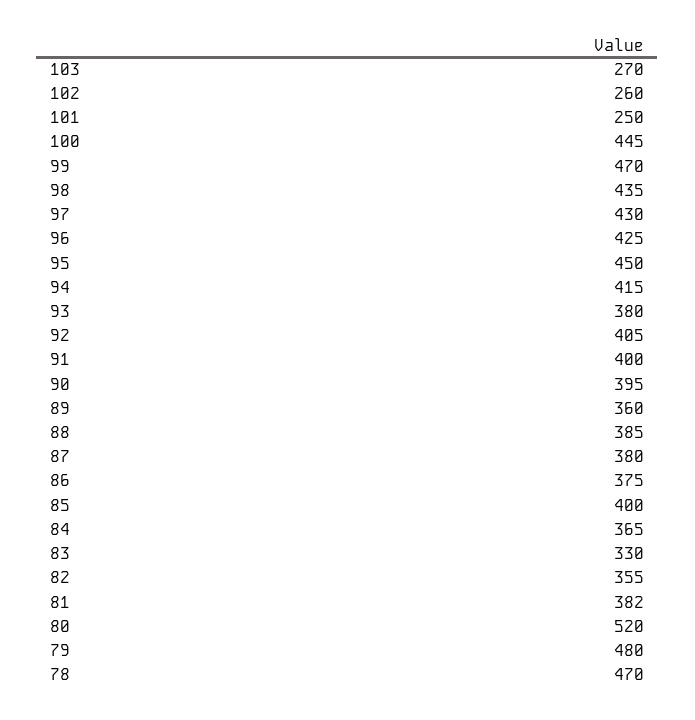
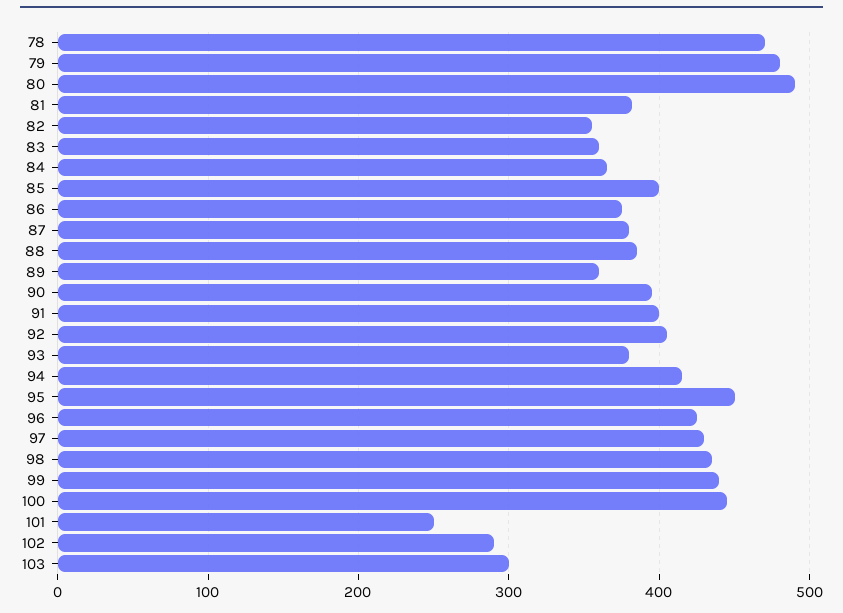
  {
-   "103": 270,
+   "103": 300,
-   "102": 260,
+   "102": 290,
    "101": 250,
    "100": 445,
-   "99": 470,
+   "99": 440,
    "98": 435,
    "97": 430,
    "96": 425,
    "95": 450,
    "94": 415,
    "93": 380,
    "92": 405,
    "91": 400,
    "90": 395,
    "89": 360,
    "88": 385,
    "87": 380,
    "86": 375,
    "85": 400,
    "84": 365,
-   "83": 330,
+   "83": 360,
    "82": 355,
    "81": 382,
-   "80": 520,
+   "80": 490,
    "79": 480,
    "78": 470
  }

